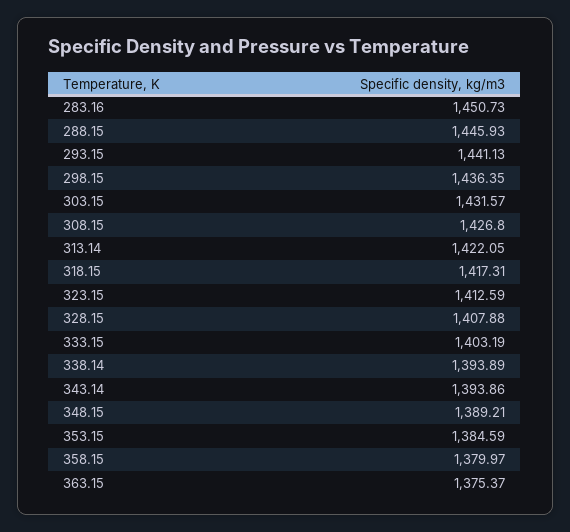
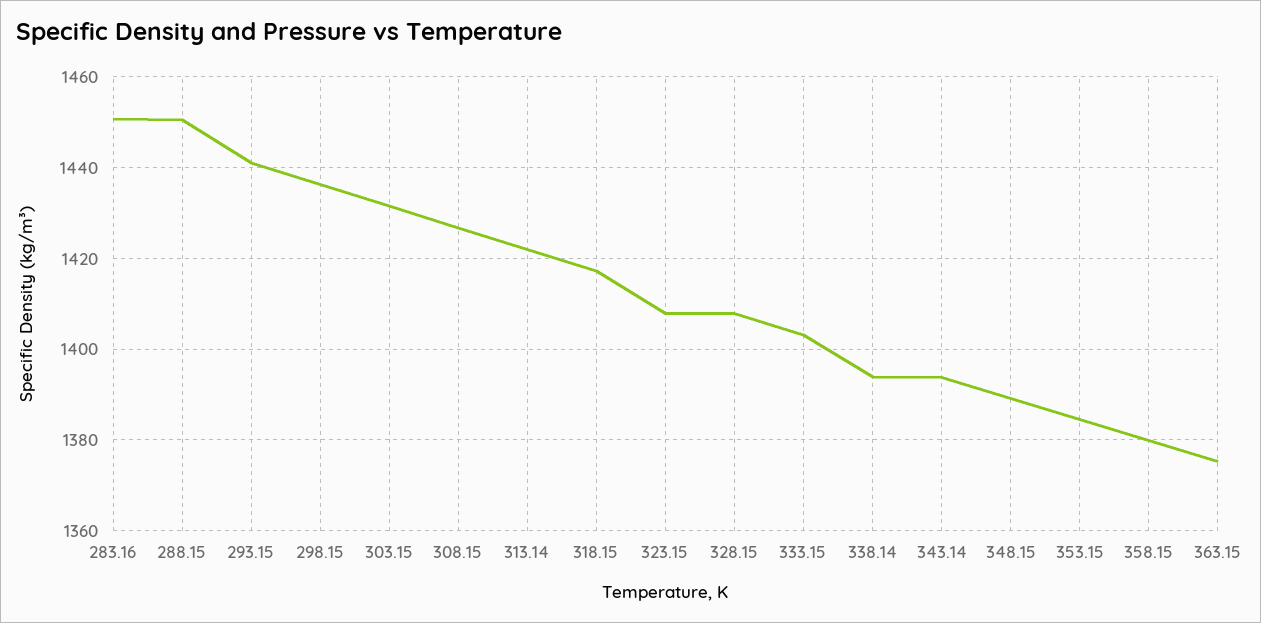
  {
    "283.16": 1450.73,
-   "288.15": 1445.93,
+   "288.15": 1450,
    "293.15": 1441.13,
    "298.15": 1436.35,
    "303.15": 1431.57,
    "308.15": 1426.8,
    "313.14": 1422.05,
    "318.15": 1417.31,
-   "323.15": 1412.59,
+   "323.15": 1408,
    "328.15": 1407.88,
    "333.15": 1403.19,
    "338.14": 1393.89,
    "343.14": 1393.86,
    "348.15": 1389.21,
    "353.15": 1384.59,
    "358.15": 1379.97,
    "363.15": 1375.37
  }

